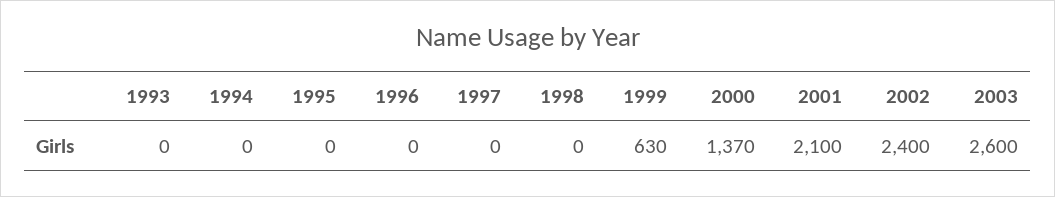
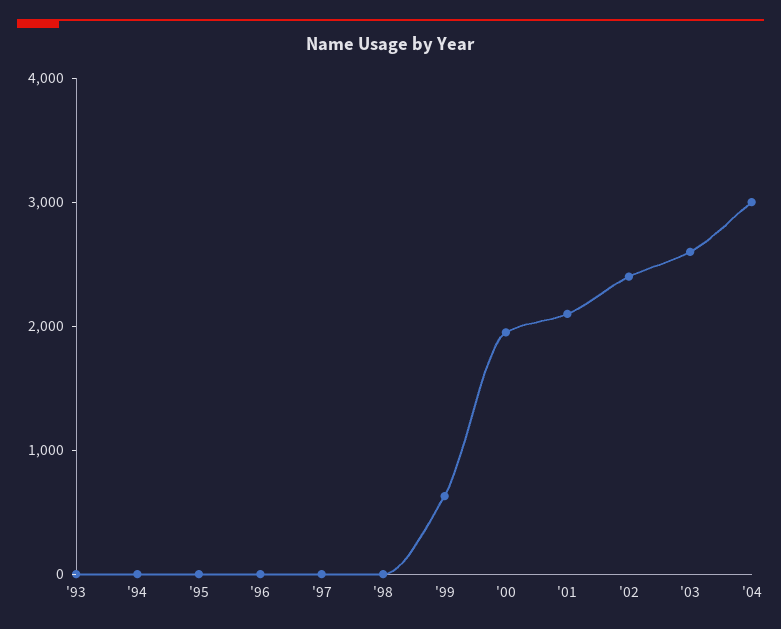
  {
    "1993": 0,
    "1994": 0,
    "1995": 0,
    "1996": 0,
    "1997": 0,
    "1998": 0,
    "1999": 630,
-   "2000": 1370,
+   "2000": 2000,
    "2001": 2100,
    "2002": 2400,
-   "2003": 2600
+   "2003": 2600,
+   "'04": 3000
  }

